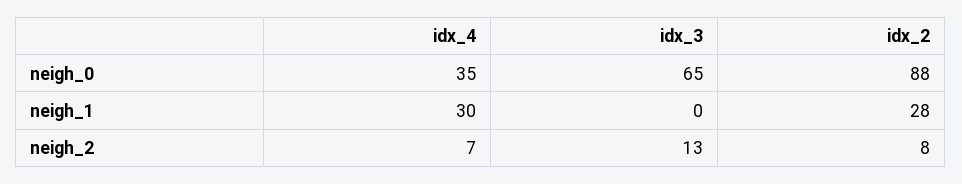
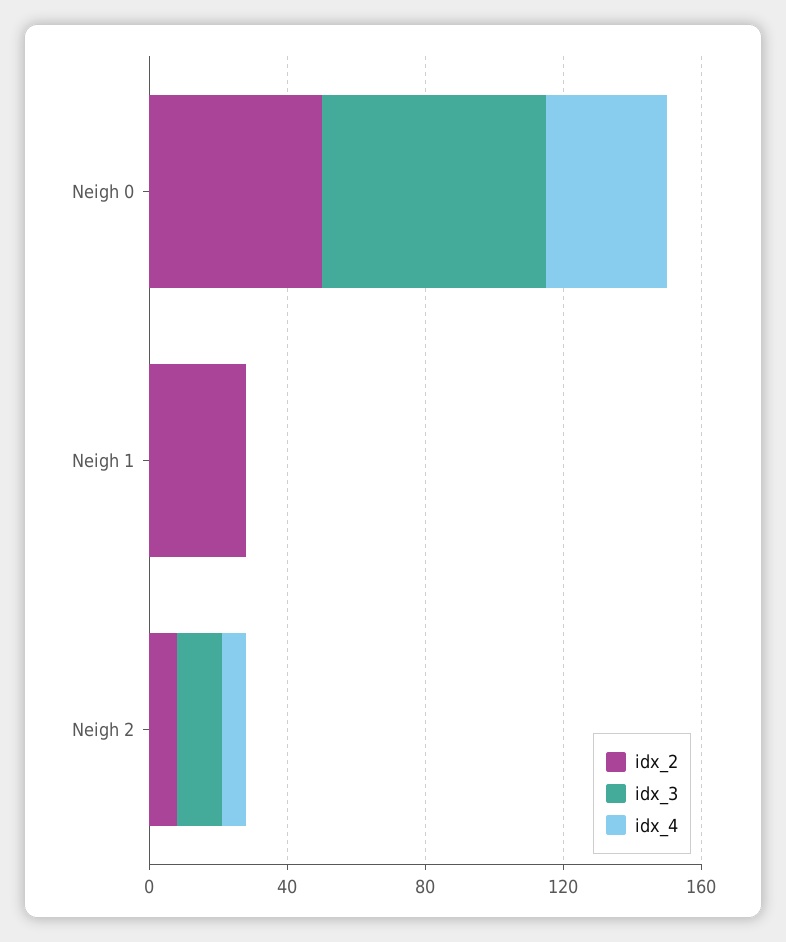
  {
    "idx_4": {
      "neigh_0": 35,
-     "neigh_1": 30,
+     "neigh_1": 0,
      "neigh_2": 7
    },
    "idx_3": {
      "neigh_0": 65,
      "neigh_1": 0,
      "neigh_2": 13
    },
    "idx_2": {
-     "neigh_0": 88,
+     "neigh_0": 50,
      "neigh_1": 28,
      "neigh_2": 8
    }
  }

